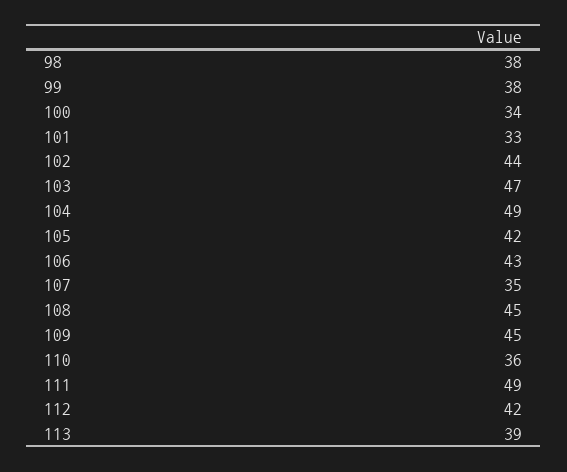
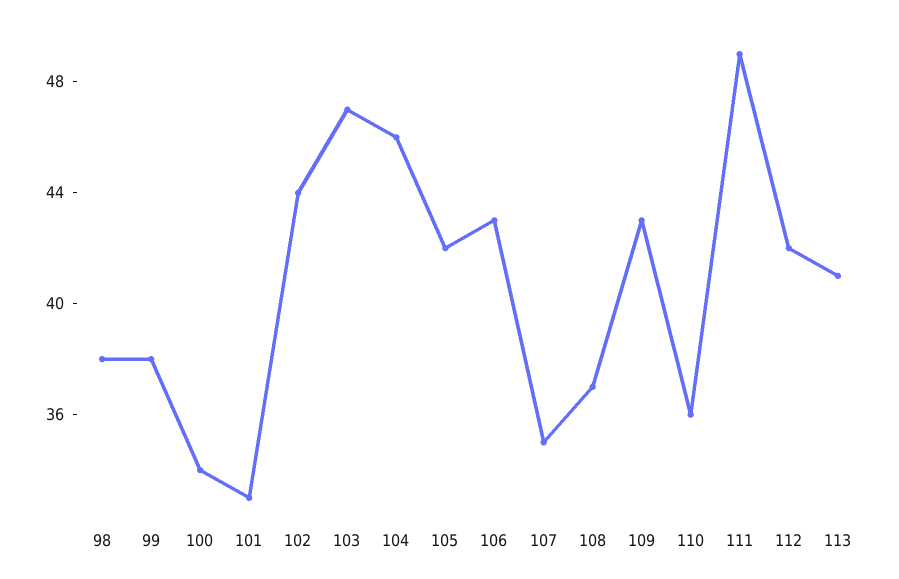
  {
    "98": 38,
    "99": 38,
    "100": 34,
    "101": 33,
    "102": 44,
    "103": 47,
-   "104": 49,
+   "104": 46,
    "105": 42,
    "106": 43,
    "107": 35,
-   "108": 45,
+   "108": 37,
-   "109": 45,
+   "109": 43,
    "110": 36,
    "111": 49,
    "112": 42,
-   "113": 39
+   "113": 41
  }

